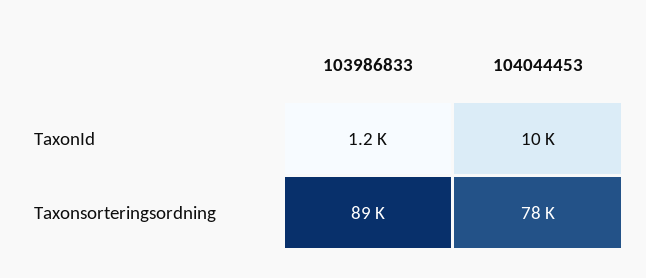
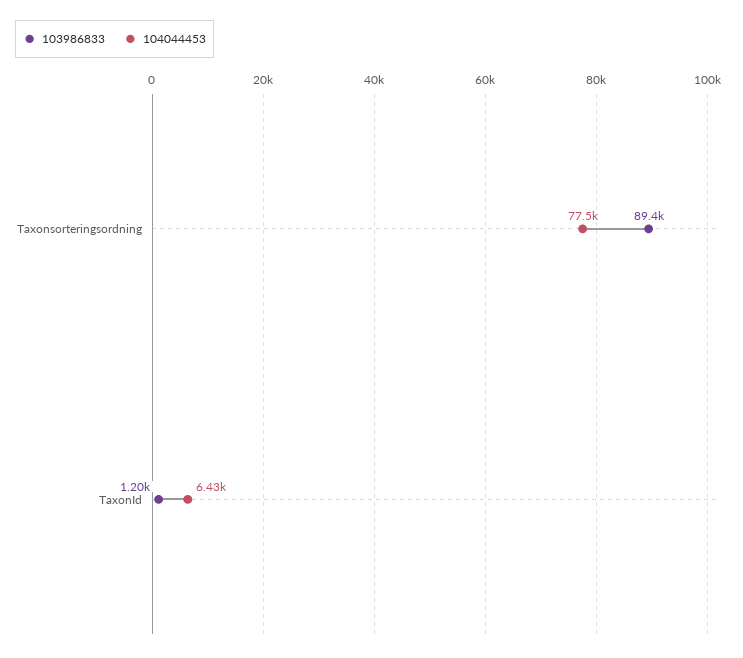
  {
    "103986833": {
      "TaxonId": 1200,
      "Taxonsorteringsordning": 89400
    },
    "104044453": {
-     "TaxonId": 10000,
+     "TaxonId": 6430,
      "Taxonsorteringsordning": 77500
    }
  }

